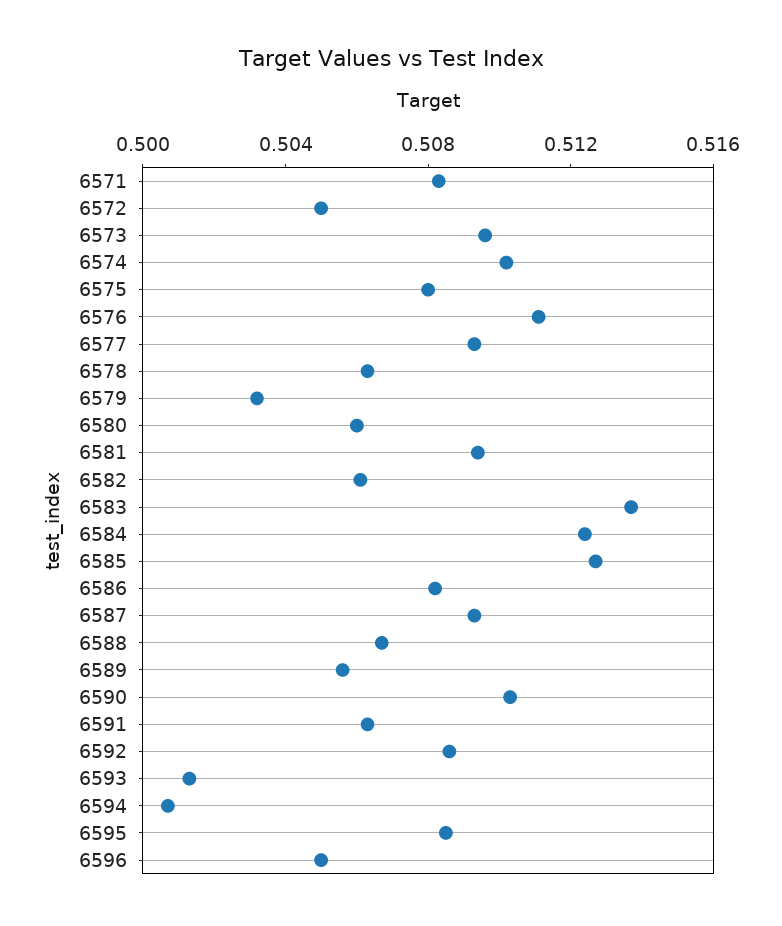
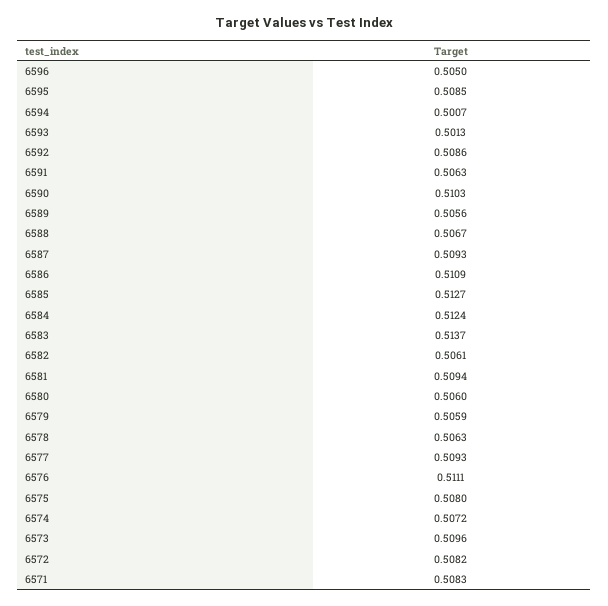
  {
    "6571": 0.5083,
-   "6572": 0.505,
+   "6572": 0.5082,
    "6573": 0.5096,
-   "6574": 0.51,
+   "6574": 0.5072,
    "6575": 0.508,
    "6576": 0.5111,
    "6577": 0.5093,
    "6578": 0.5063,
-   "6579": 0.503,
+   "6579": 0.5059,
    "6580": 0.506,
    "6581": 0.5094,
    "6582": 0.5061,
    "6583": 0.5137,
    "6584": 0.5124,
    "6585": 0.5127,
-   "6586": 0.508,
+   "6586": 0.5109,
    "6587": 0.5093,
    "6588": 0.5067,
    "6589": 0.5056,
    "6590": 0.5103,
    "6591": 0.5063,
    "6592": 0.5086,
    "6593": 0.5013,
    "6594": 0.5007,
    "6595": 0.5085,
    "6596": 0.505
  }

